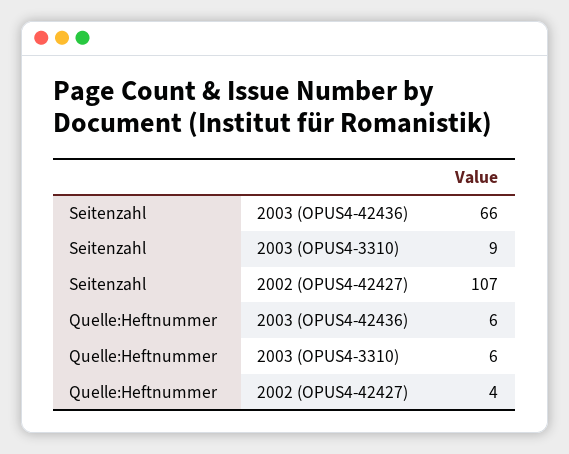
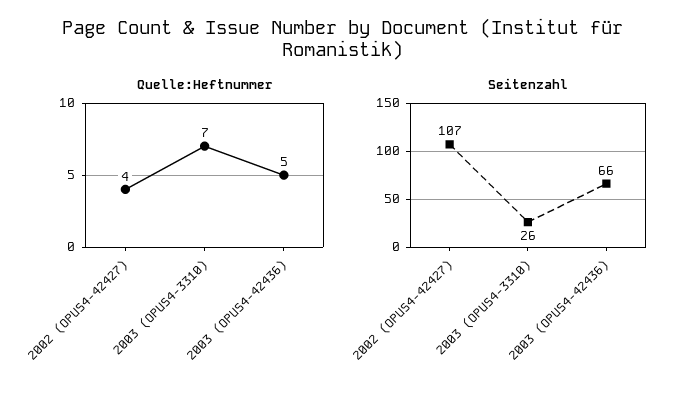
  {
    "Seitenzahl": {
      "2003 (OPUS4-42436)": 66,
-     "2003 (OPUS4-3310)": 9,
+     "2003 (OPUS4-3310)": 26,
      "2002 (OPUS4-42427)": 107
    },
    "Quelle:Heftnummer": {
-     "2003 (OPUS4-42436)": 6,
+     "2003 (OPUS4-42436)": 5,
-     "2003 (OPUS4-3310)": 6,
+     "2003 (OPUS4-3310)": 7,
      "2002 (OPUS4-42427)": 4
    }
  }

